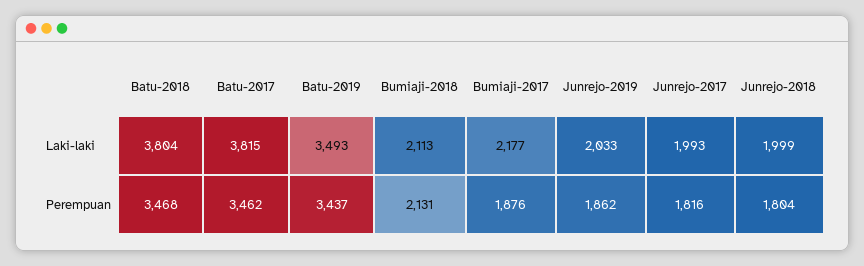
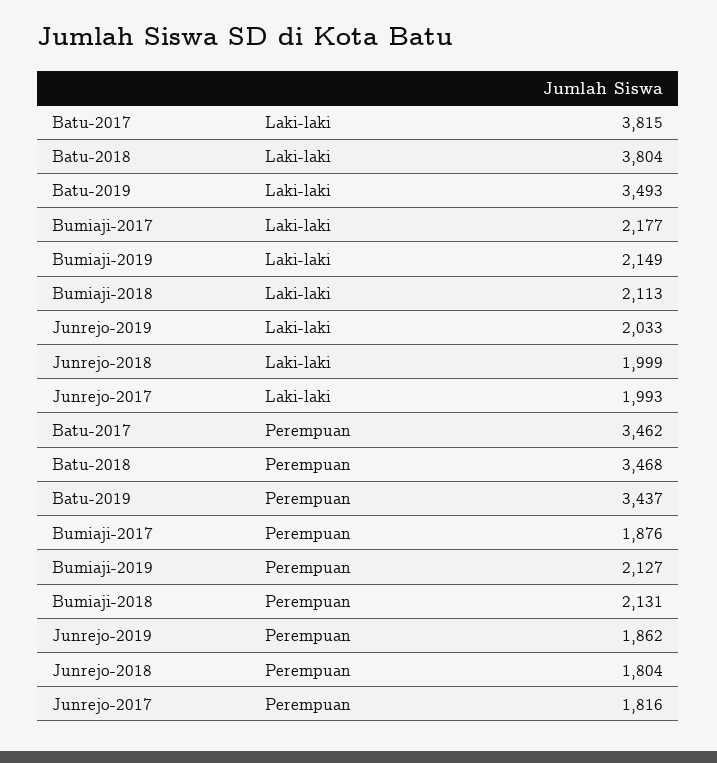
  {
    "Batu-2018": {
      "Laki-laki": 3804,
      "Perempuan": 3468
    },
    "Batu-2017": {
      "Laki-laki": 3815,
      "Perempuan": 3462
    },
    "Batu-2019": {
      "Laki-laki": 3493,
      "Perempuan": 3437
    },
    "Bumiaji-2018": {
      "Laki-laki": 2113,
      "Perempuan": 2131
    },
    "Bumiaji-2017": {
      "Laki-laki": 2177,
      "Perempuan": 1876
    },
    "Junrejo-2019": {
      "Laki-laki": 2033,
      "Perempuan": 1862
    },
    "Junrejo-2017": {
      "Laki-laki": 1993,
      "Perempuan": 1816
    },
    "Junrejo-2018": {
      "Laki-laki": 1999,
      "Perempuan": 1804
-   }
+   },
+   "Bumiaji-2019": {
+     "Laki-laki": 2149,
+     "Perempuan": 2127
+   }
  }

